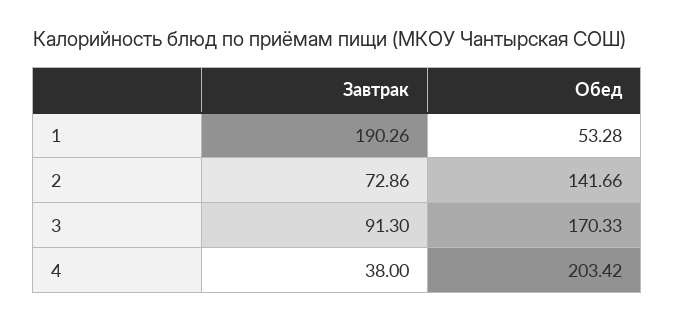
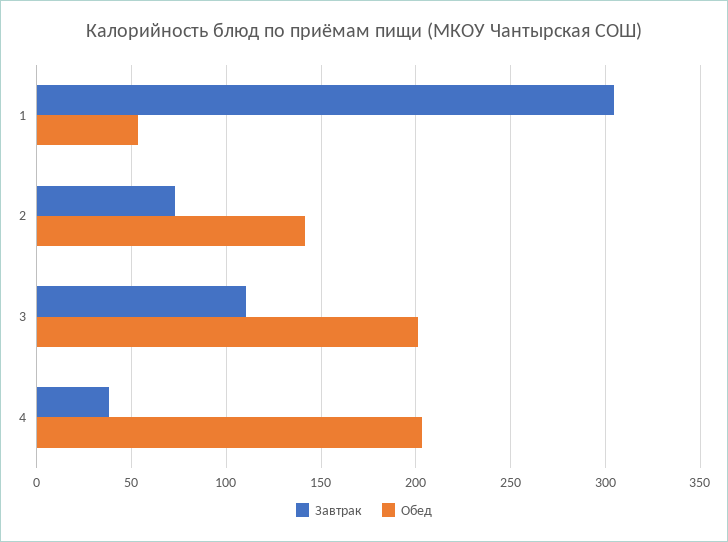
  {
    "Завтрак": {
-     "1": 190.26,
+     "1": 305,
      "2": 72.86,
-     "3": 91.3,
+     "3": 110,
      "4": 38
    },
    "Обед": {
      "1": 53.28,
      "2": 141.66,
-     "3": 170.33,
+     "3": 200,
      "4": 203.42
    }
  }

